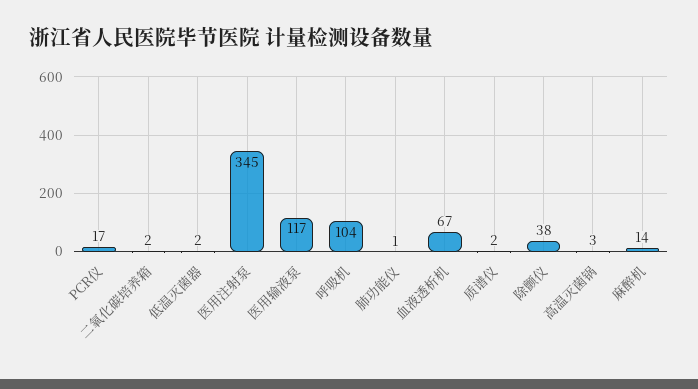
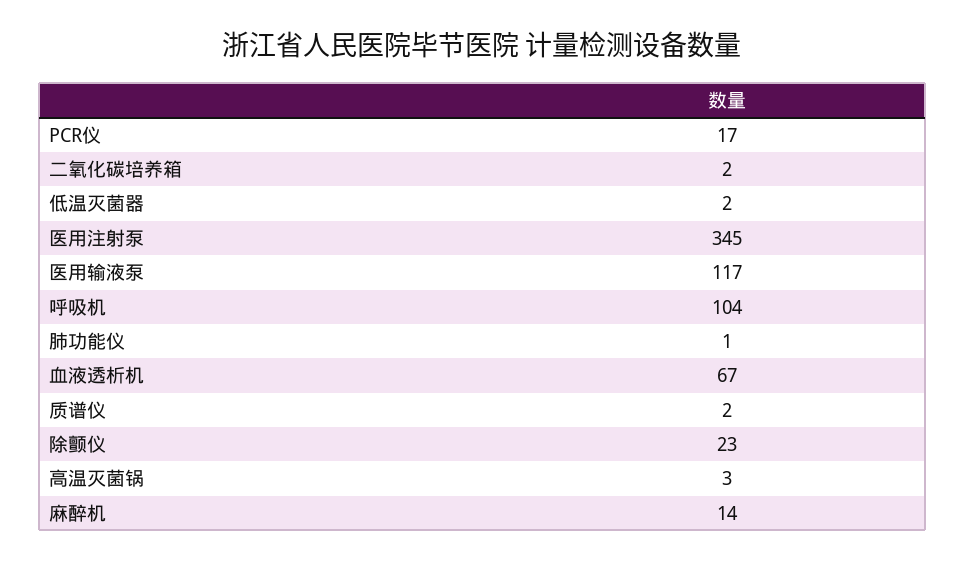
  {
    "PCR仪": 17,
    "二氧化碳培养箱": 2,
    "低温灭菌器": 2,
    "医用注射泵": 345,
    "医用输液泵": 117,
    "呼吸机": 104,
    "肺功能仪": 1,
    "血液透析机": 67,
    "质谱仪": 2,
-   "除颤仪": 38,
+   "除颤仪": 23,
    "高温灭菌锅": 3,
    "麻醉机": 14
  }

